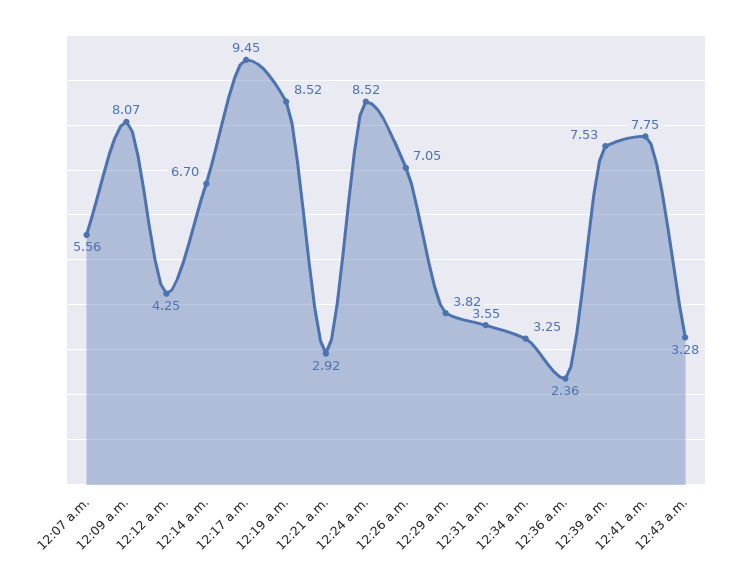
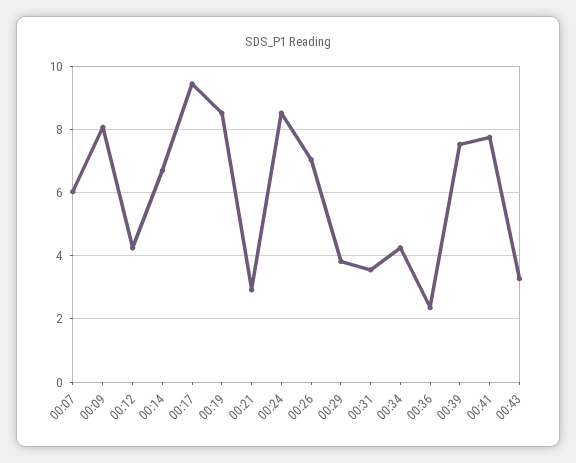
  {
-   "12:07 a.m.": 5.56,
+   "12:07 a.m.": 6,
    "12:09 a.m.": 8.07,
    "12:12 a.m.": 4.25,
    "12:14 a.m.": 6.7,
    "12:17 a.m.": 9.45,
    "12:19 a.m.": 8.52,
    "12:21 a.m.": 2.92,
    "12:24 a.m.": 8.52,
    "12:26 a.m.": 7.05,
    "12:29 a.m.": 3.82,
    "12:31 a.m.": 3.55,
-   "12:34 a.m.": 3.25,
+   "12:34 a.m.": 4.2,
    "12:36 a.m.": 2.36,
    "12:39 a.m.": 7.53,
    "12:41 a.m.": 7.75,
    "12:43 a.m.": 3.28
  }

